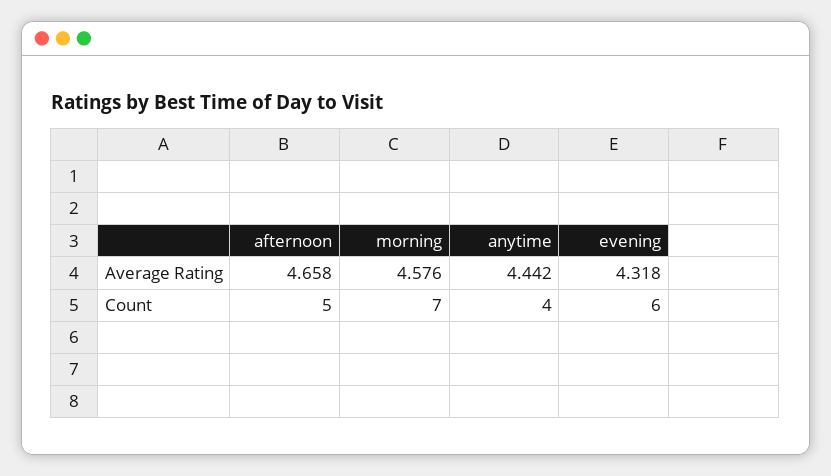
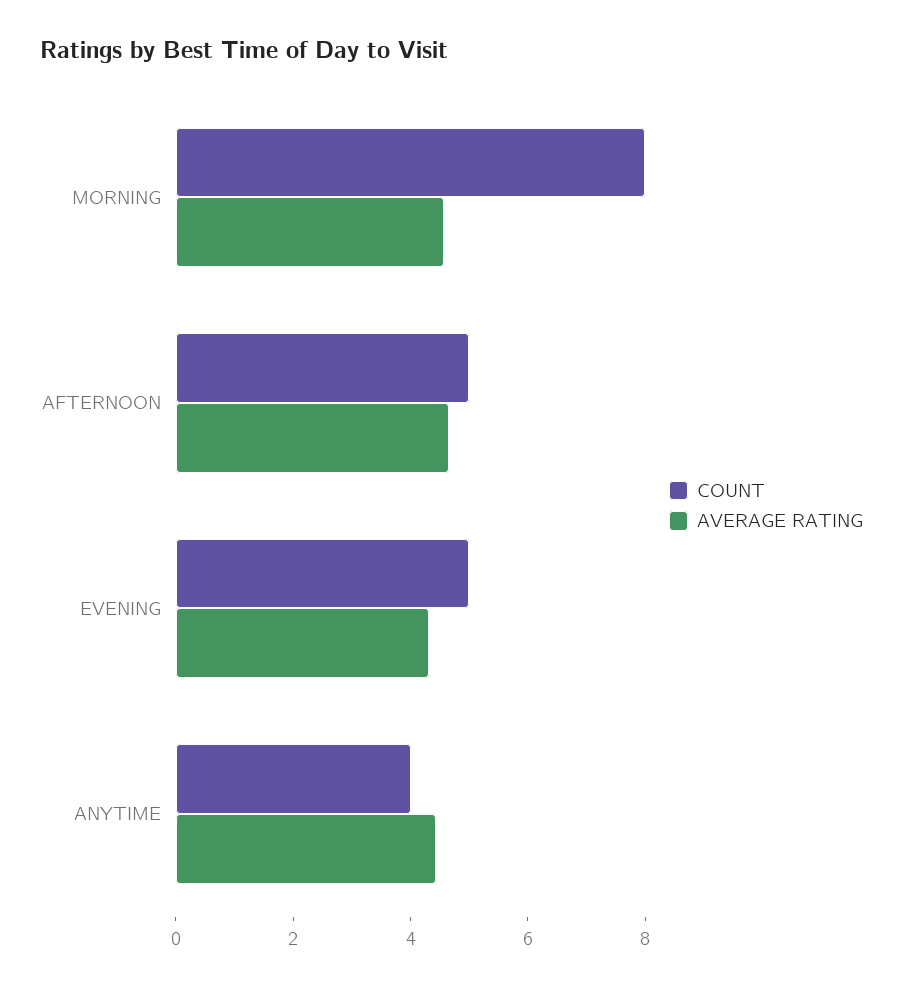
  {
    "Average Rating": {
      "afternoon": 4.658,
      "morning": 4.576,
      "anytime": 4.442,
      "evening": 4.318
    },
    "Count": {
      "afternoon": 5,
-     "morning": 7,
+     "morning": 8,
      "anytime": 4,
-     "evening": 6
+     "evening": 5
    }
  }

